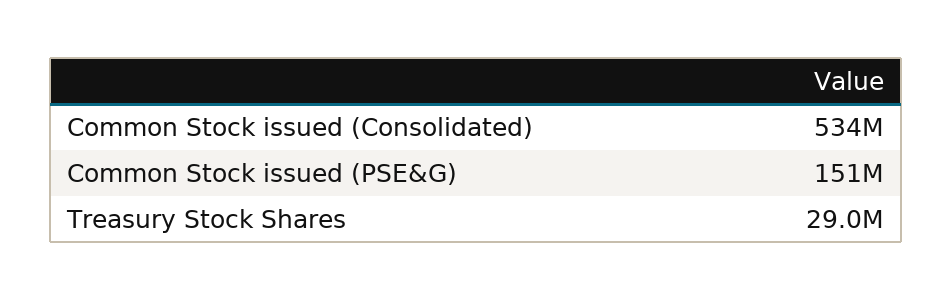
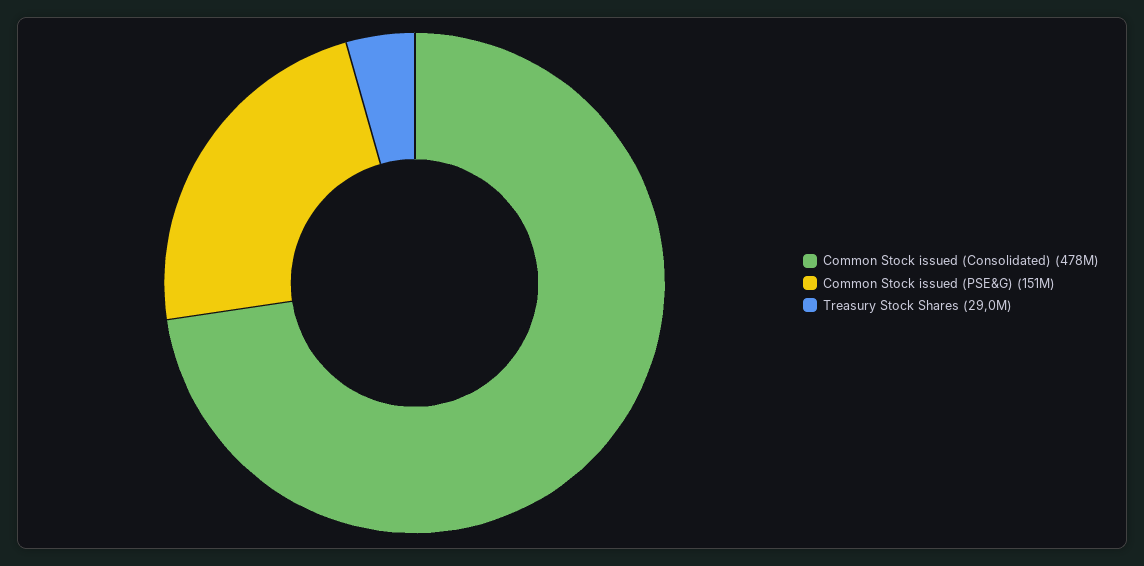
  {
-   "Common Stock issued (Consolidated)": 534000000,
+   "Common Stock issued (Consolidated)": 478000000,
    "Common Stock issued (PSE&G)": 151000000,
    "Treasury Stock Shares": 29000000
  }

